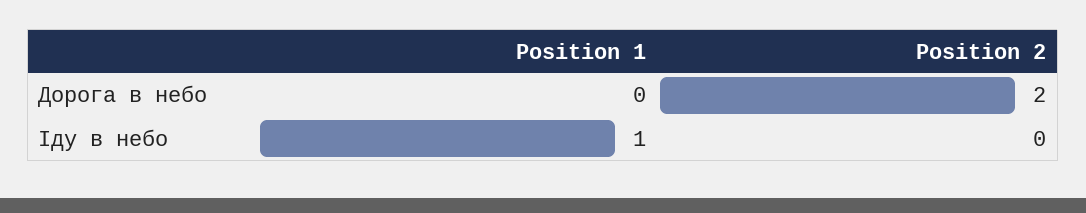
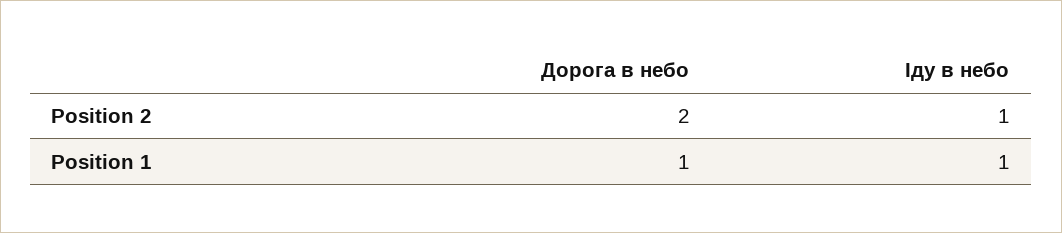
  {
    "Position 1": {
-     "Дорога в небо": 0,
+     "Дорога в небо": 1,
      "Іду в небо": 1
    },
    "Position 2": {
      "Дорога в небо": 2,
-     "Іду в небо": 0
+     "Іду в небо": 1
    }
  }

